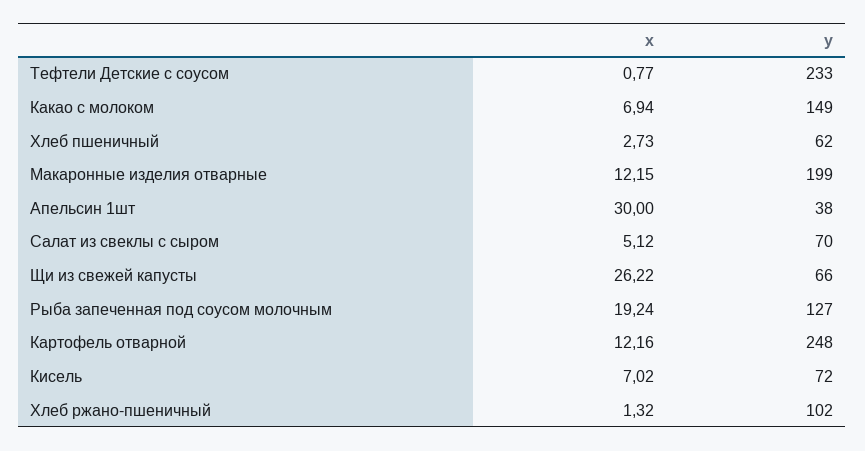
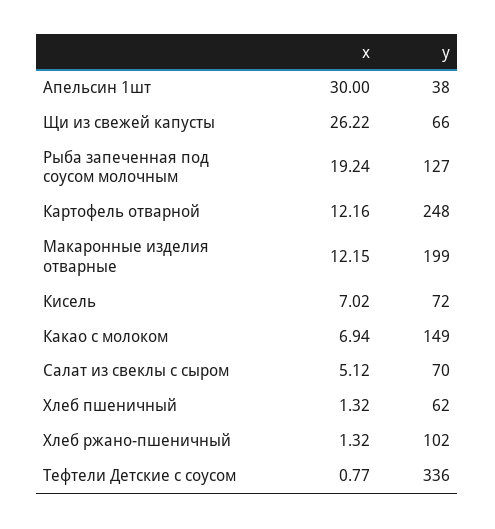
  {
    "x": {
      "Тефтели Детские с соусом": 0.77,
      "Какао с молоком": 6.94,
-     "Хлеб пшеничный": 2.73,
+     "Хлеб пшеничный": 1.32,
      "Макаронные изделия отварные": 12.15,
      "Апельсин 1шт": 30,
      "Салат из свеклы с сыром": 5.12,
      "Щи из свежей капусты": 26.22,
      "Рыба запеченная под соусом молочным": 19.24,
      "Картофель отварной": 12.16,
      "Кисель": 7.02,
      "Хлеб ржано-пшеничный": 1.32
    },
    "y": {
-     "Тефтели Детские с соусом": 233,
+     "Тефтели Детские с соусом": 336,
      "Какао с молоком": 149,
      "Хлеб пшеничный": 62,
      "Макаронные изделия отварные": 199,
      "Апельсин 1шт": 38,
      "Салат из свеклы с сыром": 70,
      "Щи из свежей капусты": 66,
      "Рыба запеченная под соусом молочным": 127,
      "Картофель отварной": 248,
      "Кисель": 72,
      "Хлеб ржано-пшеничный": 102
    }
  }

